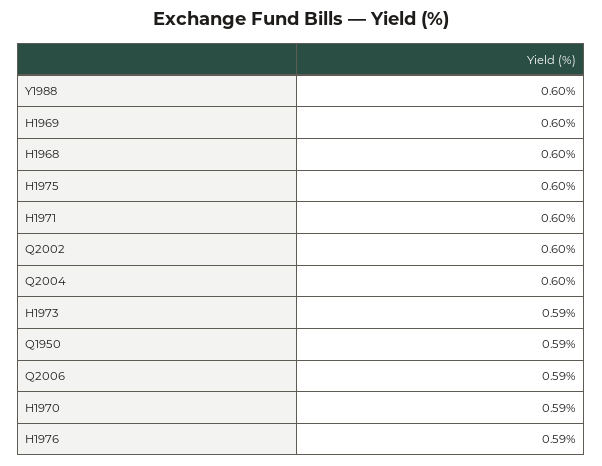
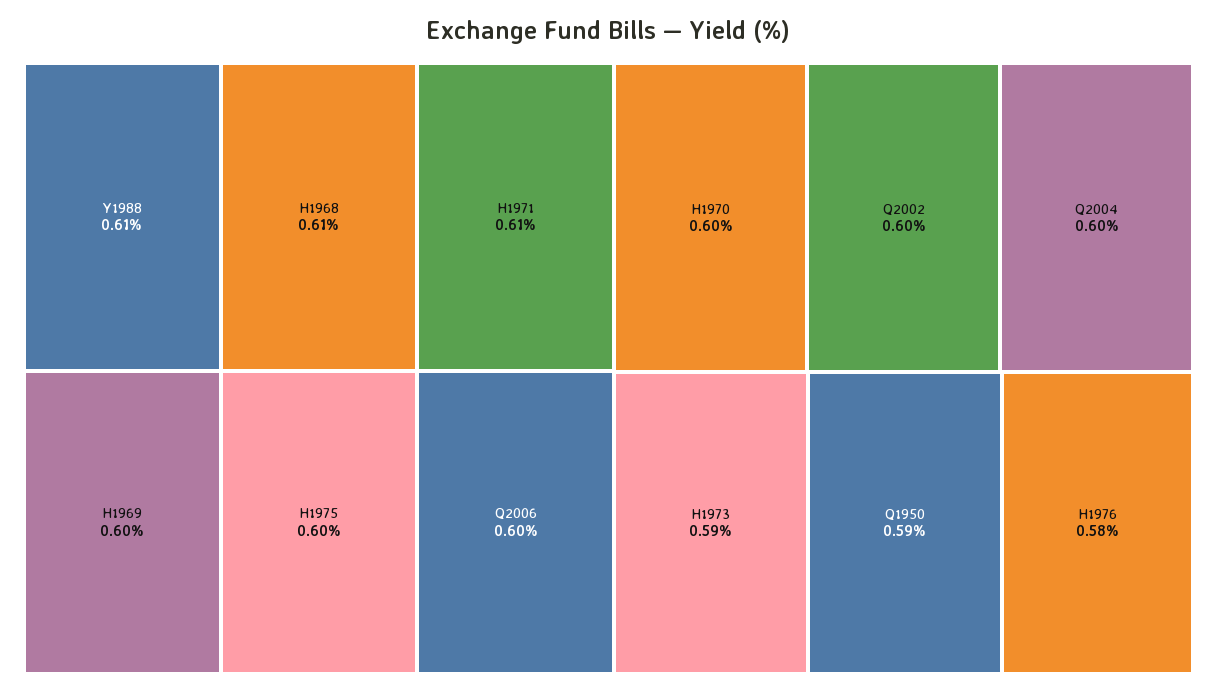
  {
-   "Y1988": 0.6,
+   "Y1988": 0.61,
    "H1969": 0.6,
-   "H1968": 0.6,
+   "H1968": 0.61,
    "H1975": 0.6,
-   "H1971": 0.6,
+   "H1971": 0.61,
    "Q2002": 0.6,
    "Q2004": 0.6,
    "H1973": 0.59,
    "Q1950": 0.59,
-   "Q2006": 0.59,
+   "Q2006": 0.6,
-   "H1970": 0.59,
+   "H1970": 0.6,
-   "H1976": 0.59
+   "H1976": 0.58
  }

